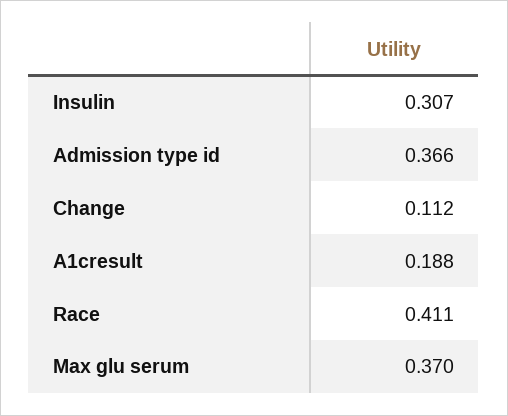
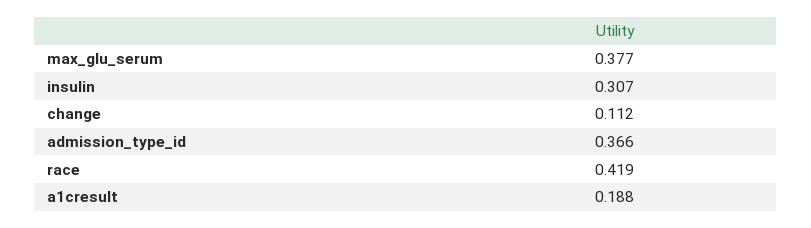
  {
    "Insulin": 0.307,
    "Admission type id": 0.366,
    "Change": 0.112,
    "A1cresult": 0.188,
-   "Race": 0.411,
+   "Race": 0.419,
-   "Max glu serum": 0.37
+   "Max glu serum": 0.377
  }

